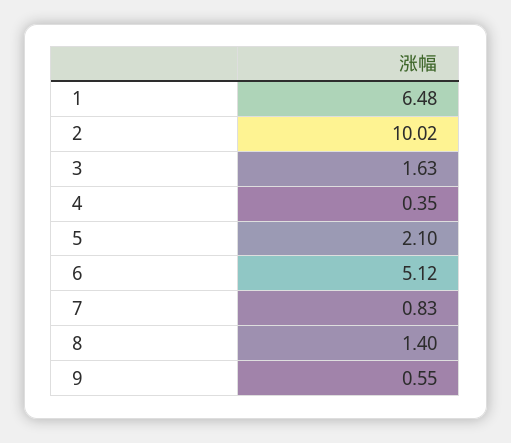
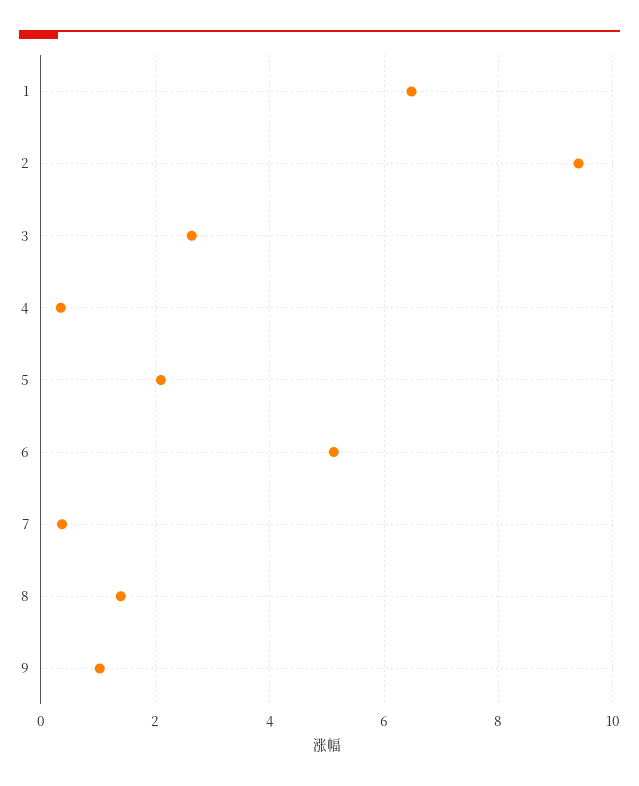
  {
    "1": 6.48,
-   "2": 10.02,
+   "2": 9.4,
-   "3": 1.63,
+   "3": 2.6,
    "4": 0.35,
    "5": 2.1,
    "6": 5.12,
-   "7": 0.83,
+   "7": 0.4,
    "8": 1.4,
-   "9": 0.55
+   "9": 1
  }

